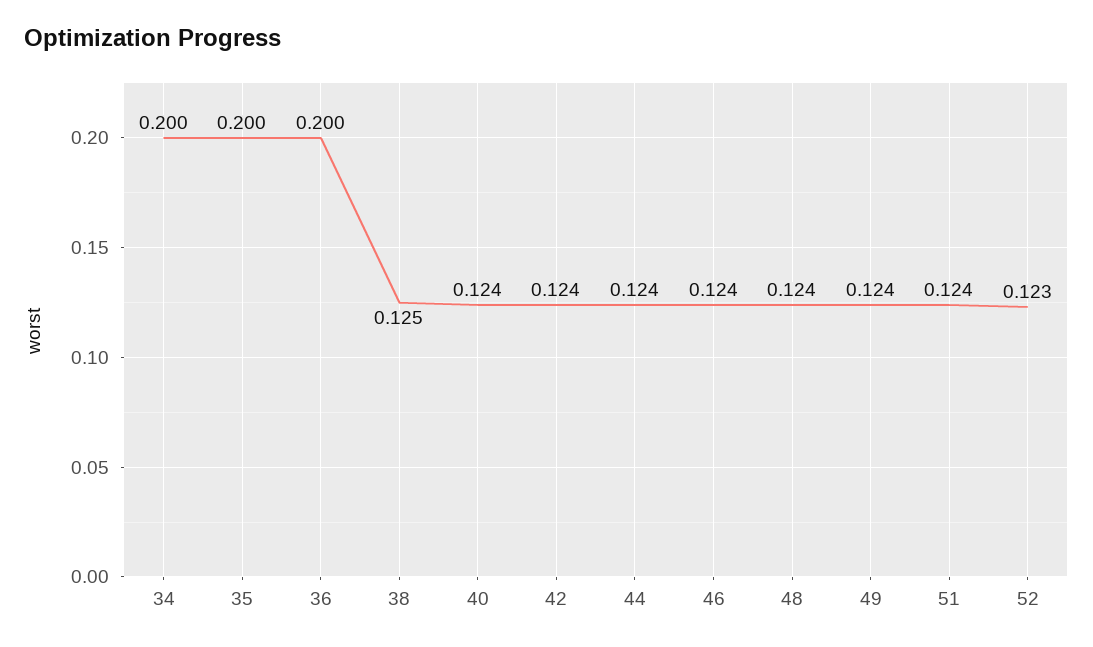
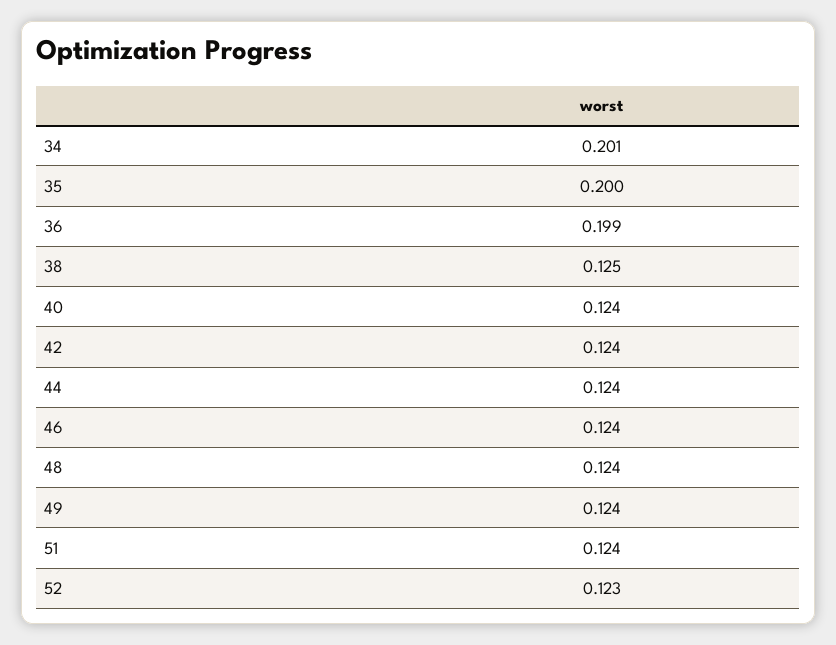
  {
-   "34": 0.2,
+   "34": 0.201,
    "35": 0.2,
-   "36": 0.2,
+   "36": 0.199,
    "38": 0.125,
    "40": 0.124,
    "42": 0.124,
    "44": 0.124,
    "46": 0.124,
    "48": 0.124,
    "49": 0.124,
    "51": 0.124,
    "52": 0.123
  }

